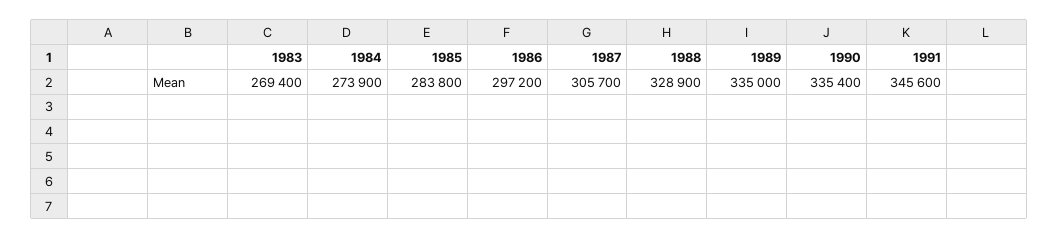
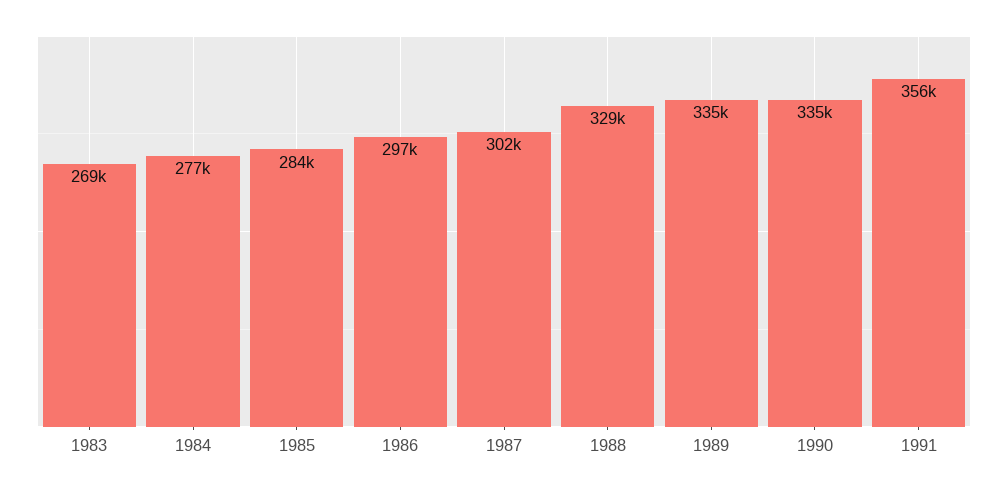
  {
    "1983": 269400,
-   "1984": 273900,
+   "1984": 277000,
    "1985": 283800,
    "1986": 297200,
-   "1987": 305700,
+   "1987": 302000,
    "1988": 328900,
    "1989": 335000,
    "1990": 335400,
-   "1991": 345600
+   "1991": 356000
  }

